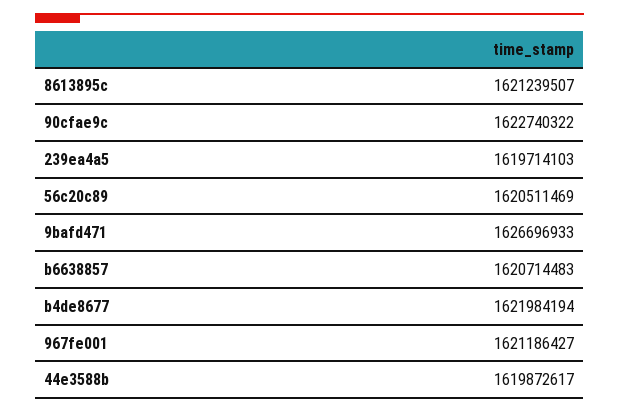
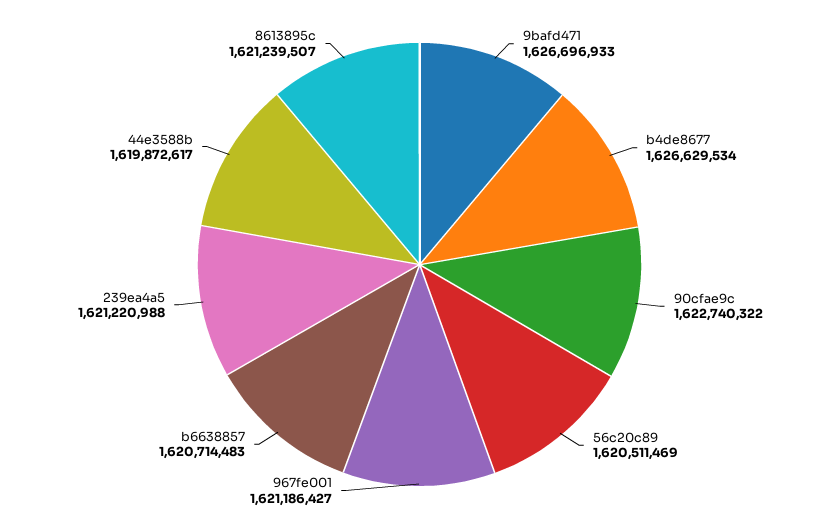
  {
    "8613895c": 1621239507,
    "90cfae9c": 1622740322,
-   "239ea4a5": 1619714103,
+   "239ea4a5": 1621220988,
    "56c20c89": 1620511469,
    "9bafd471": 1626696933,
    "b6638857": 1620714483,
-   "b4de8677": 1621984194,
+   "b4de8677": 1626629534,
    "967fe001": 1621186427,
    "44e3588b": 1619872617
  }

